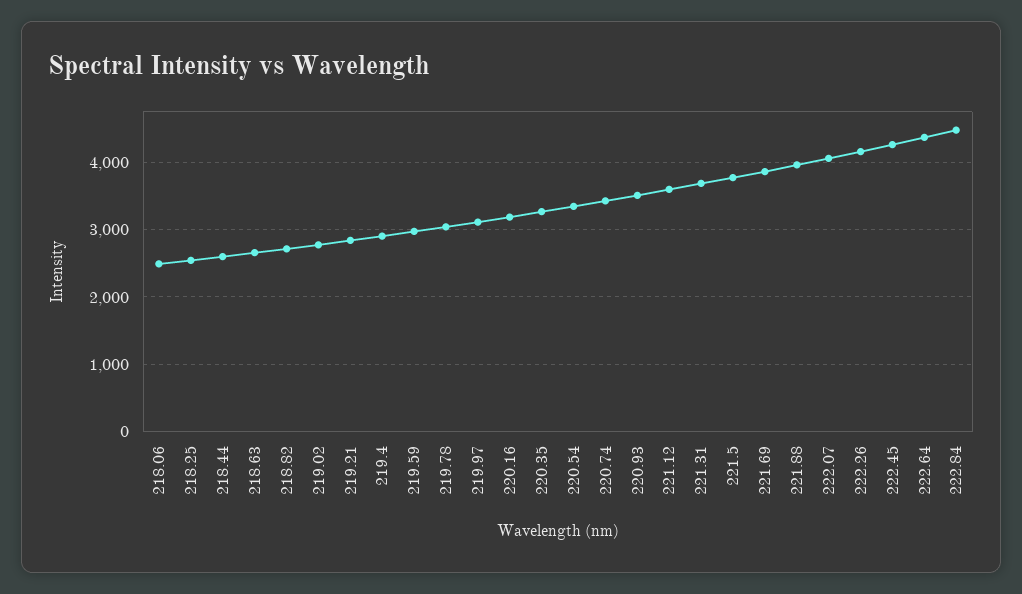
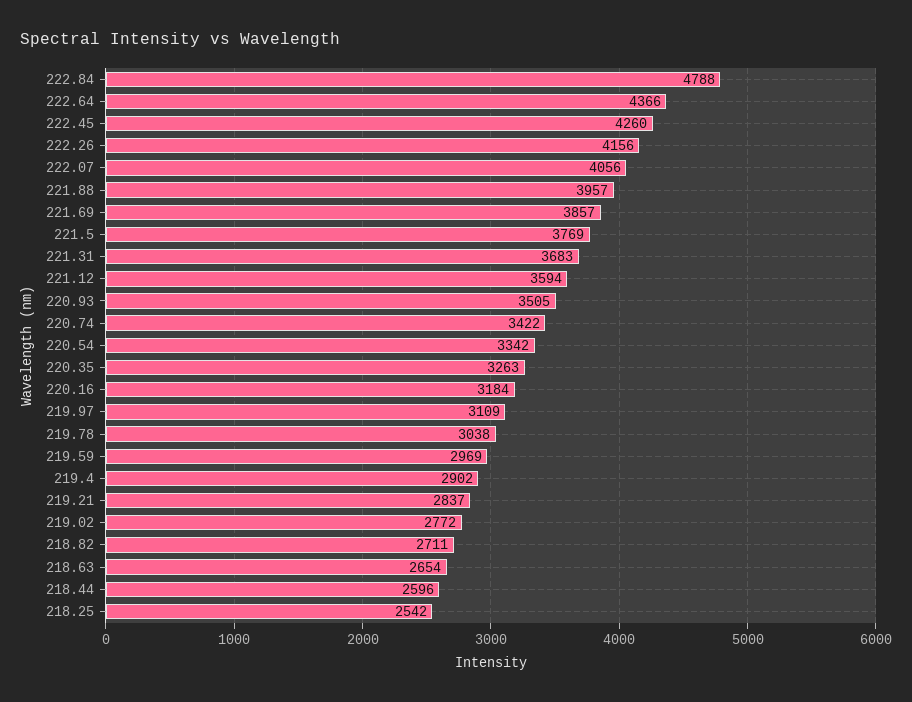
  {
-   "218.06": 2500,
    "218.25": 2542,
    "218.44": 2596,
    "218.63": 2654,
    "218.82": 2711,
    "219.02": 2772,
    "219.21": 2837,
    "219.4": 2902,
    "219.59": 2969,
    "219.78": 3038,
    "219.97": 3109,
    "220.16": 3184,
    "220.35": 3263,
    "220.54": 3342,
    "220.74": 3422,
    "220.93": 3505,
    "221.12": 3594,
    "221.31": 3683,
    "221.5": 3769,
    "221.69": 3857,
    "221.88": 3957,
    "222.07": 4056,
    "222.26": 4156,
    "222.45": 4260,
    "222.64": 4366,
-   "222.84": 4500
+   "222.84": 4788
  }

